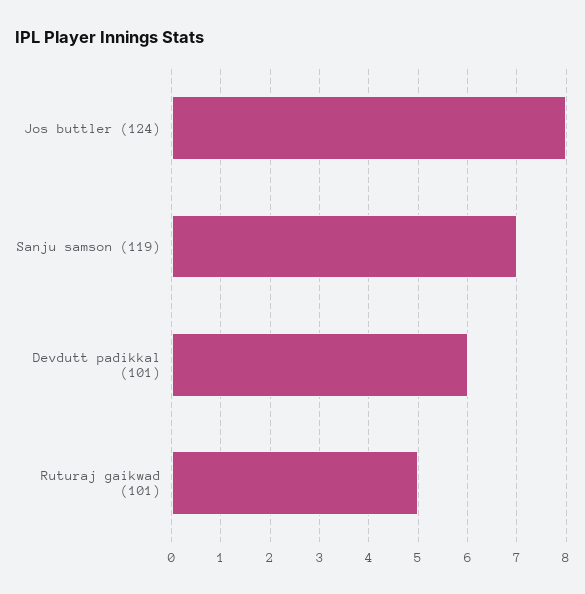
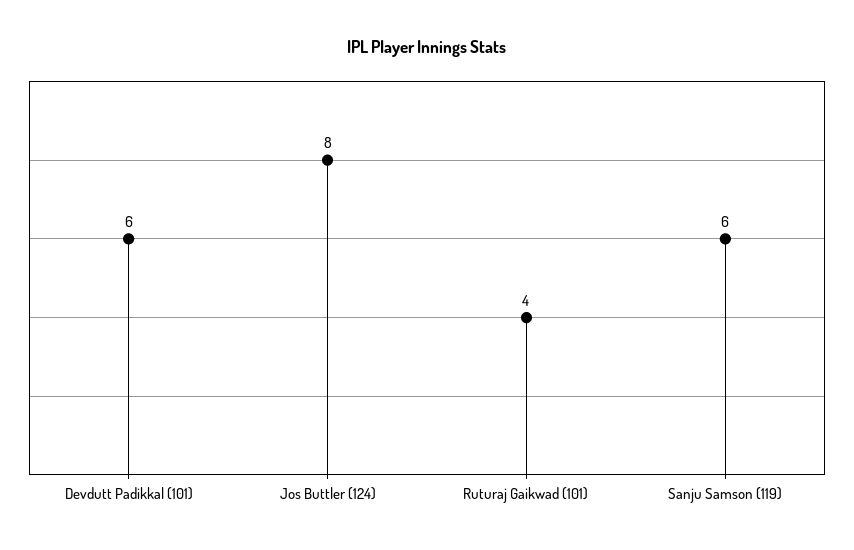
  {
    "Jos buttler (124)": 8,
-   "Sanju samson (119)": 7,
+   "Sanju samson (119)": 6,
    "Devdutt padikkal (101)": 6,
-   "Ruturaj gaikwad (101)": 5
+   "Ruturaj gaikwad (101)": 4
  }

